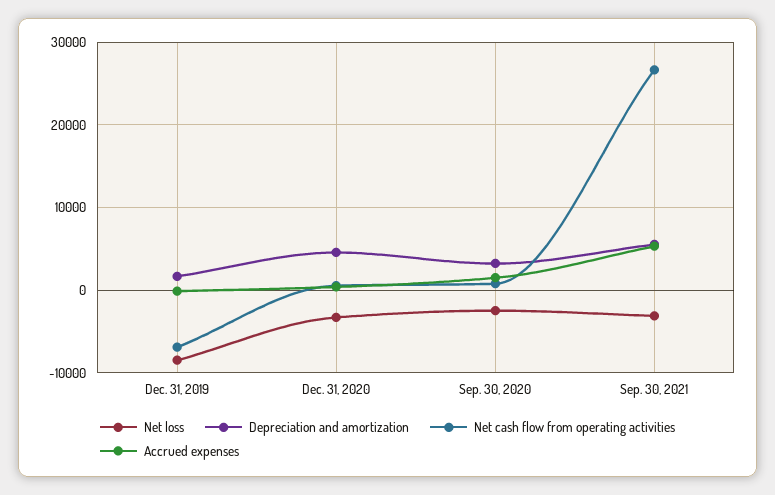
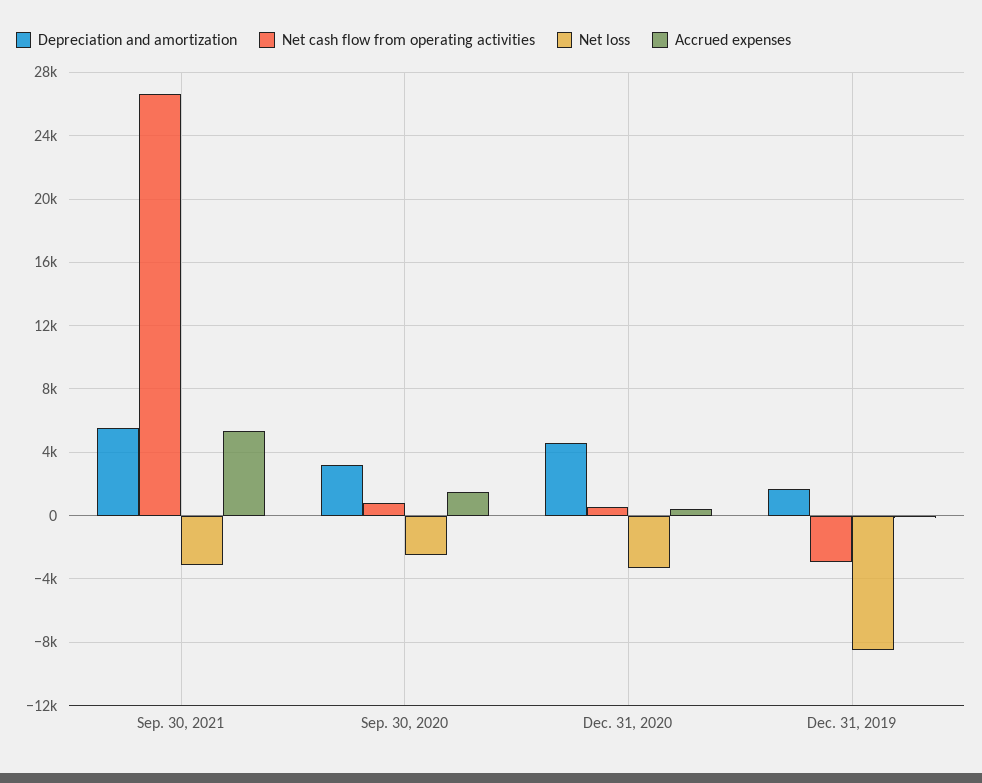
  {
    "Net loss": {
      "Dec. 31, 2019": -8500,
      "Dec. 31, 2020": -3500,
      "Sep. 30, 2020": -2500,
      "Sep. 30, 2021": -3000
    },
    "Depreciation and amortization": {
      "Dec. 31, 2019": 1500,
      "Dec. 31, 2020": 4500,
      "Sep. 30, 2020": 3000,
      "Sep. 30, 2021": 5500
    },
    "Net cash flow from operating activities": {
-     "Dec. 31, 2019": -7000,
+     "Dec. 31, 2019": -3000,
      "Dec. 31, 2020": 500,
      "Sep. 30, 2020": 1000,
      "Sep. 30, 2021": 26500
    },
    "Accrued expenses": {
      "Dec. 31, 2019": 0,
      "Dec. 31, 2020": 500,
      "Sep. 30, 2020": 1500,
      "Sep. 30, 2021": 5500
    }
  }

